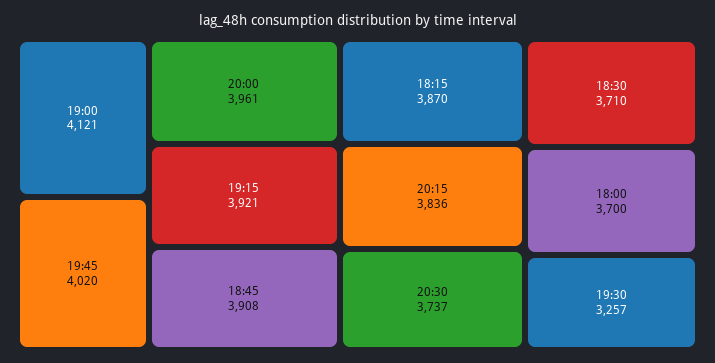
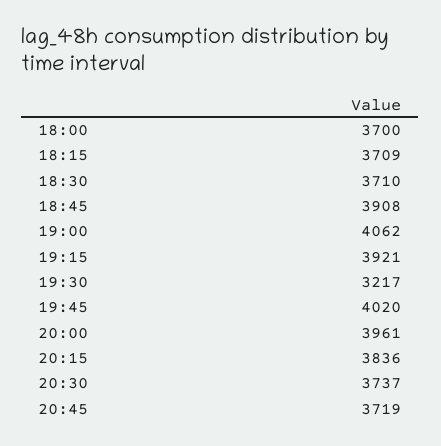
  {
-   "19:00": 4121,
+   "19:00": 4062,
    "19:45": 4020,
    "20:00": 3961,
    "19:15": 3921,
    "18:45": 3908,
-   "18:15": 3870,
+   "18:15": 3709,
    "20:15": 3836,
    "20:30": 3737,
    "18:30": 3710,
    "18:00": 3700,
-   "19:30": 3257
+   "19:30": 3217,
+   "20:45": 3719
  }

